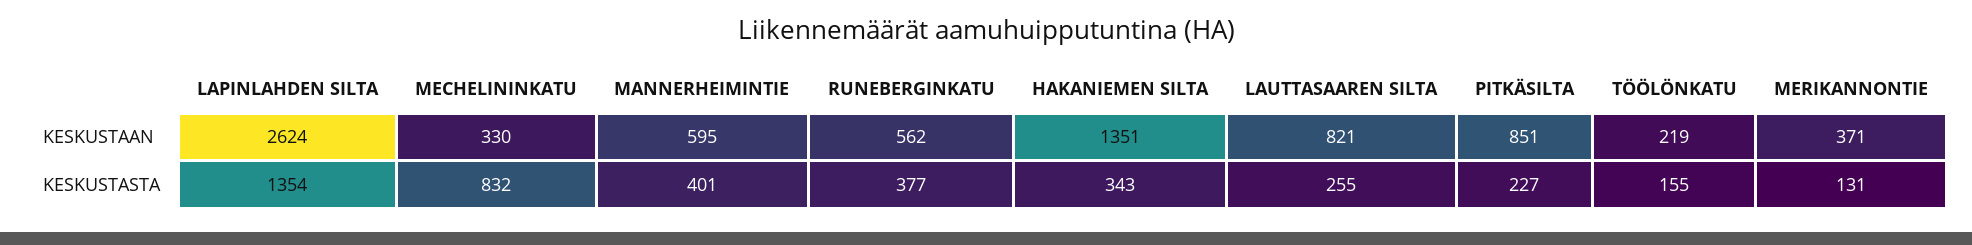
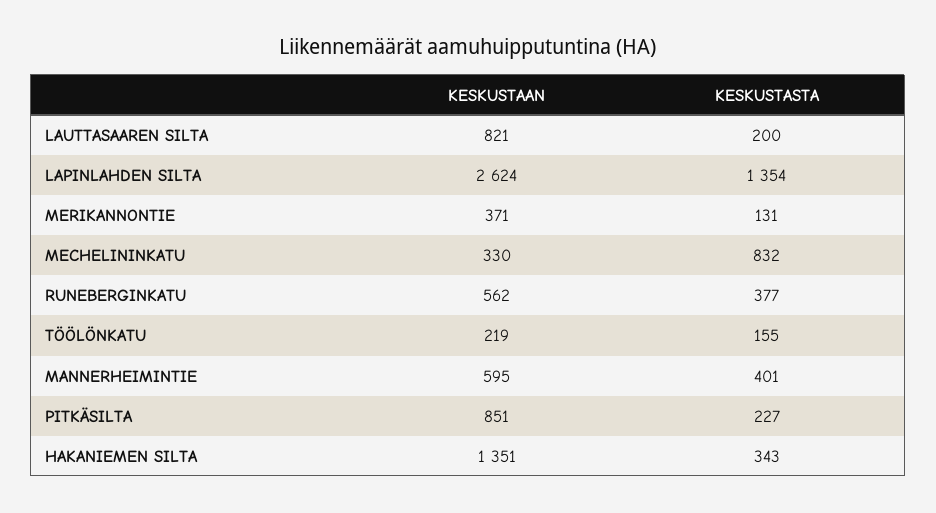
  {
    "LAPINLAHDEN SILTA": {
      "KESKUSTAAN": 2624,
      "KESKUSTASTA": 1354
    },
    "MECHELININKATU": {
      "KESKUSTAAN": 330,
      "KESKUSTASTA": 832
    },
    "MANNERHEIMINTIE": {
      "KESKUSTAAN": 595,
      "KESKUSTASTA": 401
    },
    "RUNEBERGINKATU": {
      "KESKUSTAAN": 562,
      "KESKUSTASTA": 377
    },
    "HAKANIEMEN SILTA": {
      "KESKUSTAAN": 1351,
      "KESKUSTASTA": 343
    },
    "LAUTTASAAREN SILTA": {
      "KESKUSTAAN": 821,
-     "KESKUSTASTA": 255
+     "KESKUSTASTA": 200
    },
    "PITKÄSILTA": {
      "KESKUSTAAN": 851,
      "KESKUSTASTA": 227
    },
    "TÖÖLÖNKATU": {
      "KESKUSTAAN": 219,
      "KESKUSTASTA": 155
    },
    "MERIKANNONTIE": {
      "KESKUSTAAN": 371,
      "KESKUSTASTA": 131
    }
  }

